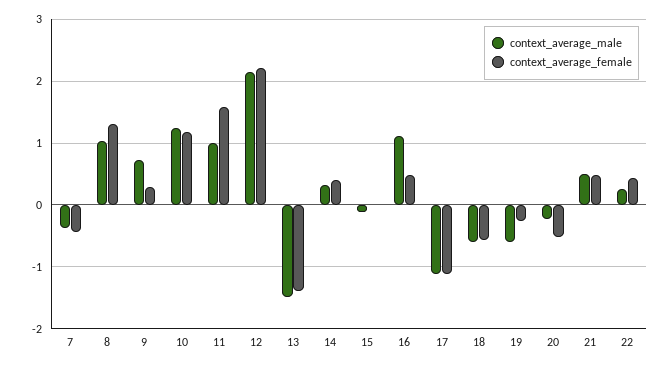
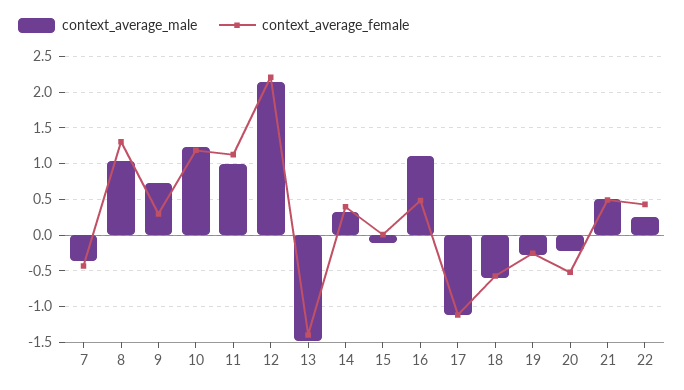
  {
    "context_average_male": {
      "7": -0.4,
      "8": 1,
      "9": 0.7,
      "10": 1.2,
      "11": 1,
      "12": 2.1,
      "13": -1.5,
      "14": 0.3,
      "15": -0.1,
      "16": 1.1,
      "17": -1.1,
      "18": -0.6,
-     "19": -0.6,
+     "19": -0.3,
      "20": -0.2,
      "21": 0.5,
      "22": 0.3
    },
    "context_average_female": {
      "7": -0.4,
      "8": 1.3,
      "9": 0.3,
      "10": 1.2,
-     "11": 1.6,
+     "11": 1.1,
      "12": 2.2,
      "13": -1.4,
      "14": 0.4,
      "15": 0,
      "16": 0.5,
      "17": -1.1,
      "18": -0.6,
      "19": -0.3,
      "20": -0.5,
      "21": 0.5,
      "22": 0.4
    }
  }

